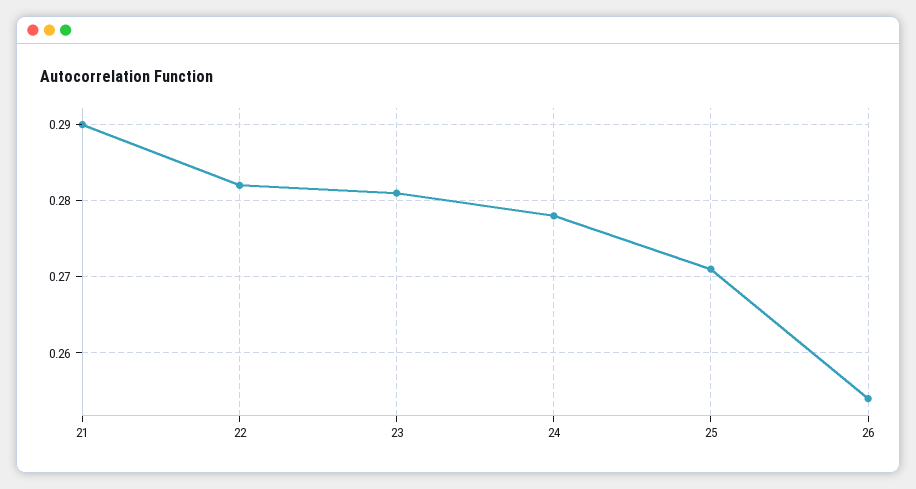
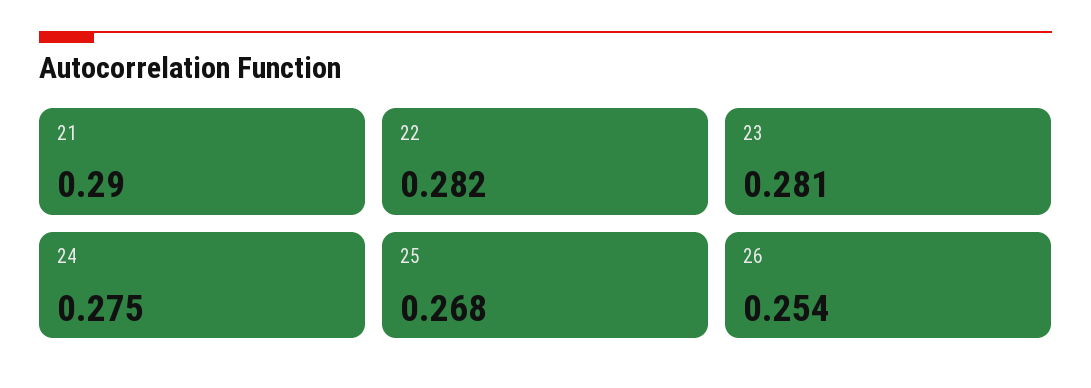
  {
    "21": 0.29,
    "22": 0.282,
    "23": 0.281,
-   "24": 0.278,
+   "24": 0.275,
-   "25": 0.271,
+   "25": 0.268,
    "26": 0.254
  }

